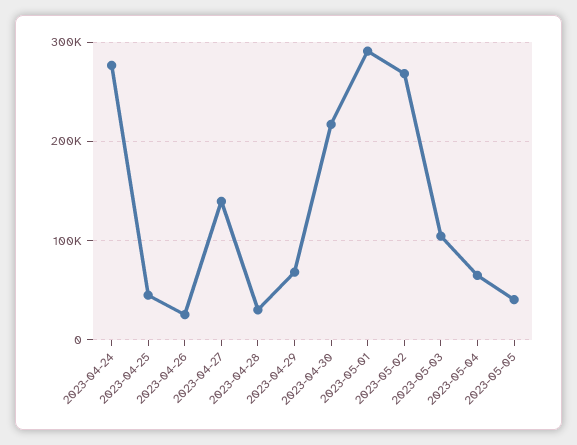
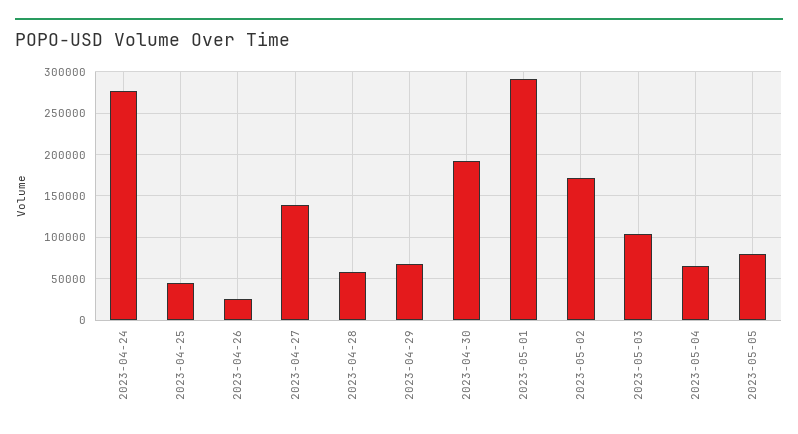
  {
    "2023-04-24": 280000,
    "2023-04-25": 40000,
    "2023-04-26": 30000,
    "2023-04-27": 140000,
-   "2023-04-28": 30000,
+   "2023-04-28": 60000,
    "2023-04-29": 70000,
-   "2023-04-30": 220000,
+   "2023-04-30": 190000,
    "2023-05-01": 290000,
-   "2023-05-02": 270000,
+   "2023-05-02": 170000,
    "2023-05-03": 100000,
    "2023-05-04": 60000,
-   "2023-05-05": 40000
+   "2023-05-05": 80000
  }

